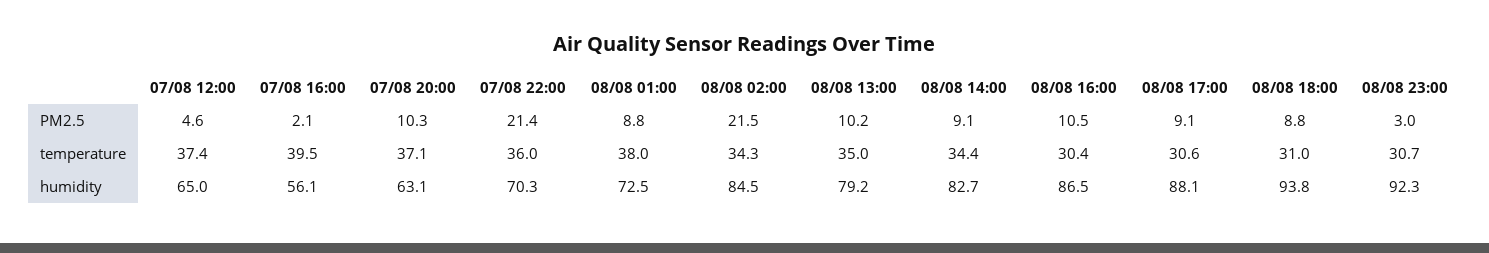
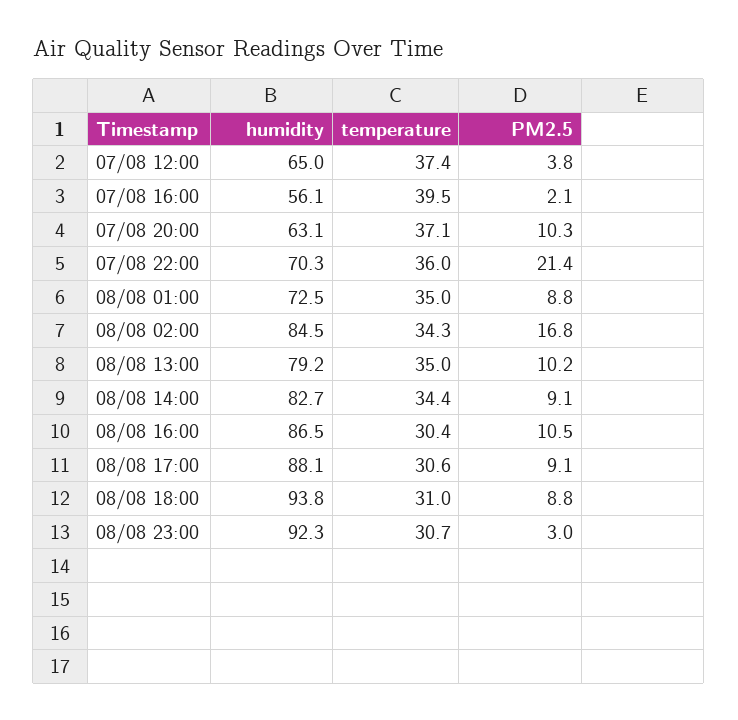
  {
    "07/08 12:00": {
-     "PM2.5": 4.6,
+     "PM2.5": 3.8,
      "temperature": 37.4,
      "humidity": 65
    },
    "07/08 16:00": {
      "PM2.5": 2.1,
      "temperature": 39.5,
      "humidity": 56.1
    },
    "07/08 20:00": {
      "PM2.5": 10.3,
      "temperature": 37.1,
      "humidity": 63.1
    },
    "07/08 22:00": {
      "PM2.5": 21.4,
      "temperature": 36,
      "humidity": 70.3
    },
    "08/08 01:00": {
      "PM2.5": 8.8,
-     "temperature": 38,
+     "temperature": 35,
      "humidity": 72.5
    },
    "08/08 02:00": {
-     "PM2.5": 21.5,
+     "PM2.5": 16.8,
      "temperature": 34.3,
      "humidity": 84.5
    },
    "08/08 13:00": {
      "PM2.5": 10.2,
      "temperature": 35,
      "humidity": 79.2
    },
    "08/08 14:00": {
      "PM2.5": 9.1,
      "temperature": 34.4,
      "humidity": 82.7
    },
    "08/08 16:00": {
      "PM2.5": 10.5,
      "temperature": 30.4,
      "humidity": 86.5
    },
    "08/08 17:00": {
      "PM2.5": 9.1,
      "temperature": 30.6,
      "humidity": 88.1
    },
    "08/08 18:00": {
      "PM2.5": 8.8,
      "temperature": 31,
      "humidity": 93.8
    },
    "08/08 23:00": {
      "PM2.5": 3,
      "temperature": 30.7,
      "humidity": 92.3
    }
  }

